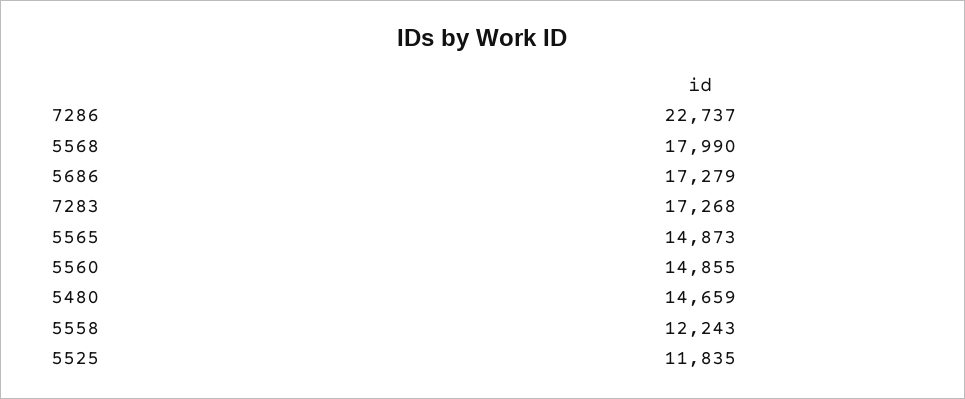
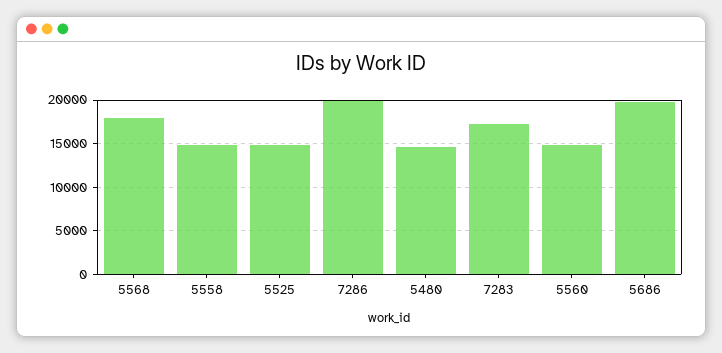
  {
-   "7286": 22737,
+   "7286": 20000,
    "5568": 17990,
-   "5686": 17279,
+   "5686": 20000,
    "7283": 17268,
-   "5565": 14873,
    "5560": 14855,
    "5480": 14659,
-   "5558": 12243,
+   "5558": 15000,
-   "5525": 11835
+   "5525": 15000
  }

